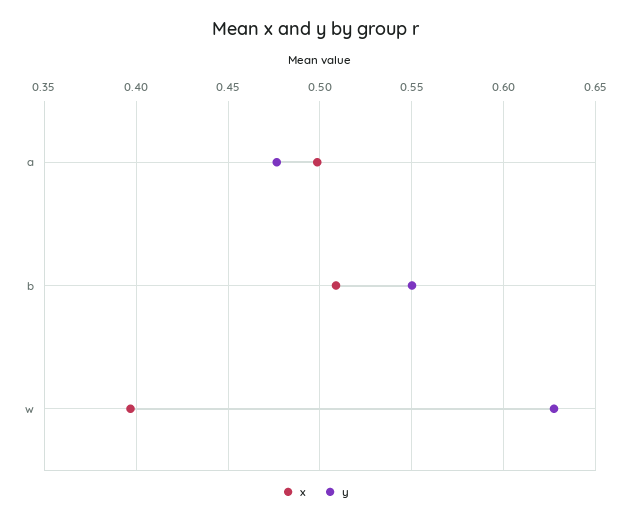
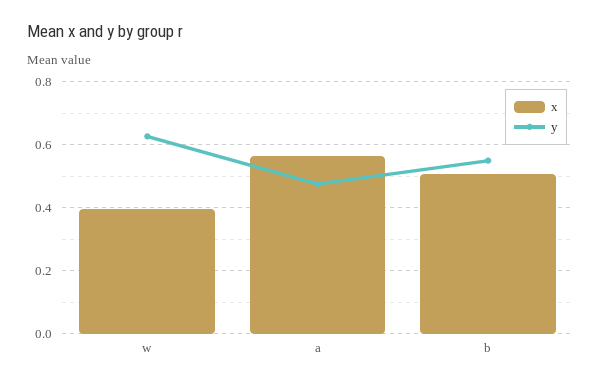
  {
    "x": {
-     "a": 0.5,
+     "a": 0.56,
      "b": 0.51,
      "w": 0.395
    },
    "y": {
      "a": 0.475,
      "b": 0.55,
      "w": 0.625
    }
  }

